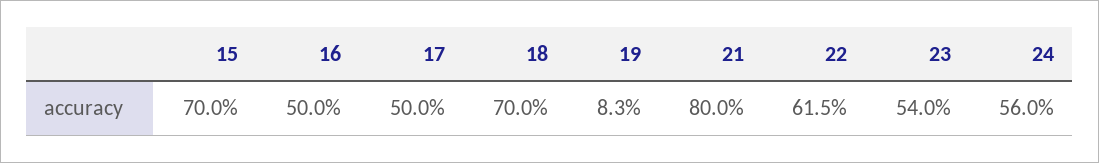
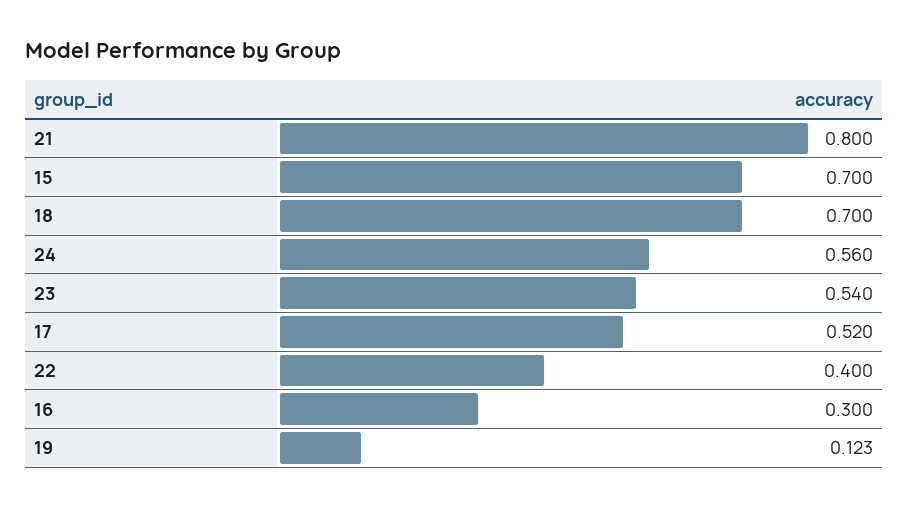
  {
    "15": 0.7,
-   "16": 0.5,
+   "16": 0.3,
-   "17": 0.5,
+   "17": 0.52,
    "18": 0.7,
-   "19": 0.083,
+   "19": 0.123,
    "21": 0.8,
-   "22": 0.615,
+   "22": 0.4,
    "23": 0.54,
    "24": 0.56
  }

